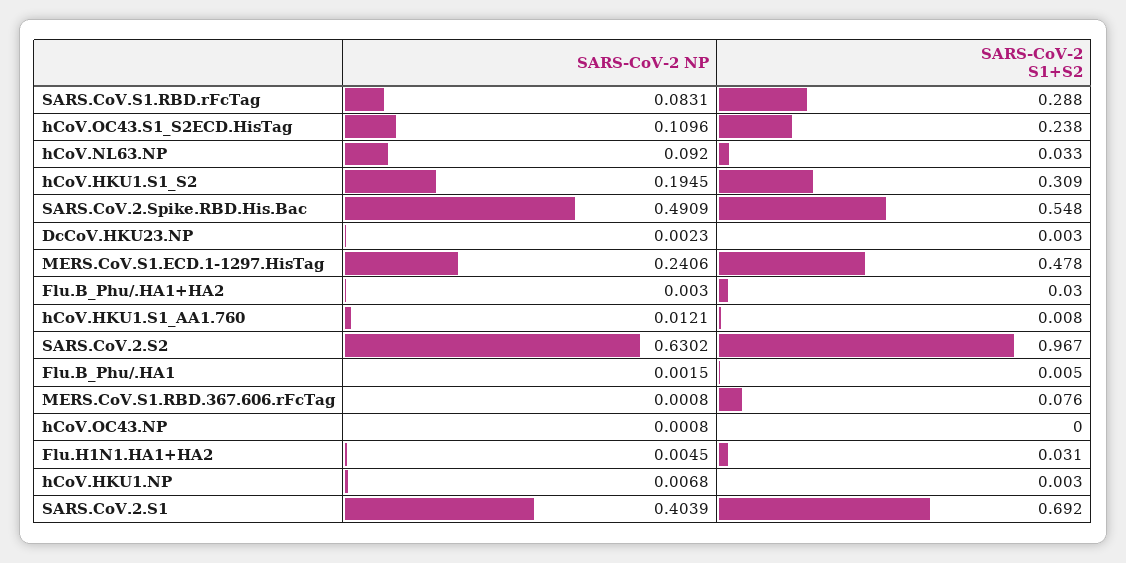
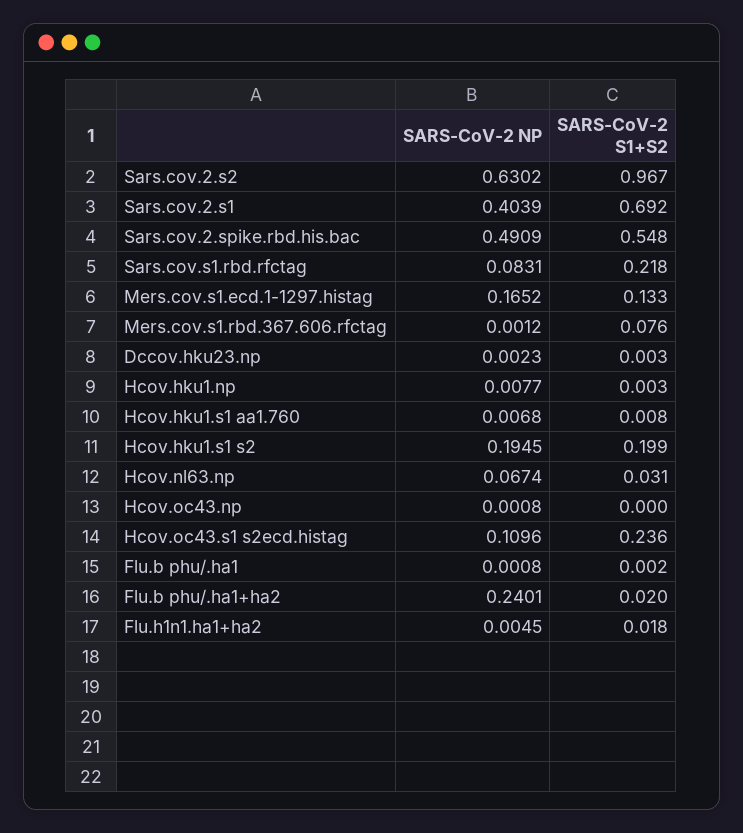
  {
    "SARS-CoV-2 NP": {
      "SARS.CoV.S1.RBD.rFcTag": 0.0831,
      "hCoV.OC43.S1_S2ECD.HisTag": 0.1096,
-     "hCoV.NL63.NP": 0.092,
+     "hCoV.NL63.NP": 0.0674,
      "hCoV.HKU1.S1_S2": 0.1945,
      "SARS.CoV.2.Spike.RBD.His.Bac": 0.4909,
      "DcCoV.HKU23.NP": 0.0023,
-     "MERS.CoV.S1.ECD.1-1297.HisTag": 0.2406,
+     "MERS.CoV.S1.ECD.1-1297.HisTag": 0.1652,
-     "Flu.B_Phu/.HA1+HA2": 0.003,
+     "Flu.B_Phu/.HA1+HA2": 0.2401,
-     "hCoV.HKU1.S1_AA1.760": 0.0121,
+     "hCoV.HKU1.S1_AA1.760": 0.0068,
      "SARS.CoV.2.S2": 0.6302,
-     "Flu.B_Phu/.HA1": 0.0015,
+     "Flu.B_Phu/.HA1": 0.0008,
-     "MERS.CoV.S1.RBD.367.606.rFcTag": 0.0008,
+     "MERS.CoV.S1.RBD.367.606.rFcTag": 0.0012,
      "hCoV.OC43.NP": 0.0008,
      "Flu.H1N1.HA1+HA2": 0.0045,
-     "hCoV.HKU1.NP": 0.0068,
+     "hCoV.HKU1.NP": 0.0077,
      "SARS.CoV.2.S1": 0.4039
    },
    "SARS-CoV-2 S1+S2": {
-     "SARS.CoV.S1.RBD.rFcTag": 0.288,
+     "SARS.CoV.S1.RBD.rFcTag": 0.218,
-     "hCoV.OC43.S1_S2ECD.HisTag": 0.238,
+     "hCoV.OC43.S1_S2ECD.HisTag": 0.236,
-     "hCoV.NL63.NP": 0.033,
+     "hCoV.NL63.NP": 0.031,
-     "hCoV.HKU1.S1_S2": 0.309,
+     "hCoV.HKU1.S1_S2": 0.199,
      "SARS.CoV.2.Spike.RBD.His.Bac": 0.548,
      "DcCoV.HKU23.NP": 0.003,
-     "MERS.CoV.S1.ECD.1-1297.HisTag": 0.478,
+     "MERS.CoV.S1.ECD.1-1297.HisTag": 0.133,
-     "Flu.B_Phu/.HA1+HA2": 0.03,
+     "Flu.B_Phu/.HA1+HA2": 0.02,
      "hCoV.HKU1.S1_AA1.760": 0.008,
      "SARS.CoV.2.S2": 0.967,
-     "Flu.B_Phu/.HA1": 0.005,
+     "Flu.B_Phu/.HA1": 0.002,
      "MERS.CoV.S1.RBD.367.606.rFcTag": 0.076,
      "hCoV.OC43.NP": 0,
-     "Flu.H1N1.HA1+HA2": 0.031,
+     "Flu.H1N1.HA1+HA2": 0.018,
      "hCoV.HKU1.NP": 0.003,
      "SARS.CoV.2.S1": 0.692
    }
  }

